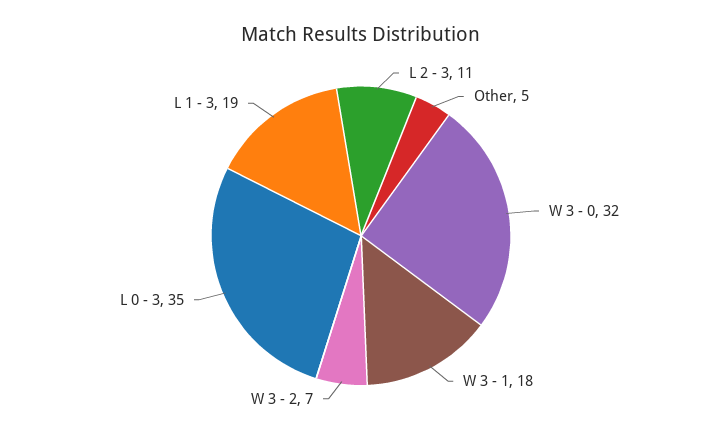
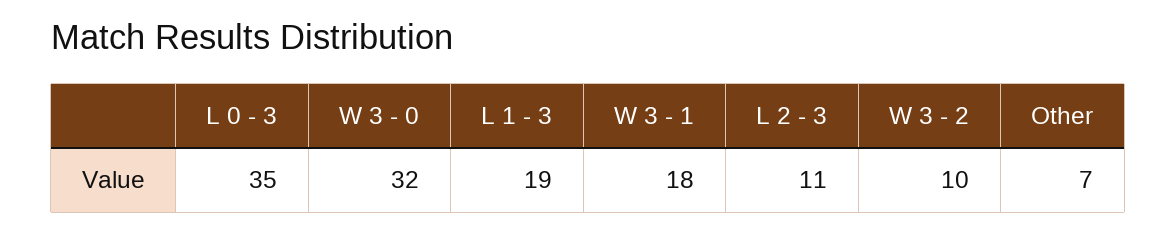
  {
    "L 2 - 3": 11,
-   "Other": 5,
+   "Other": 7,
    "W 3 - 0": 32,
    "W 3 - 1": 18,
-   "W 3 - 2": 7,
+   "W 3 - 2": 10,
    "L 0 - 3": 35,
    "L 1 - 3": 19
  }

